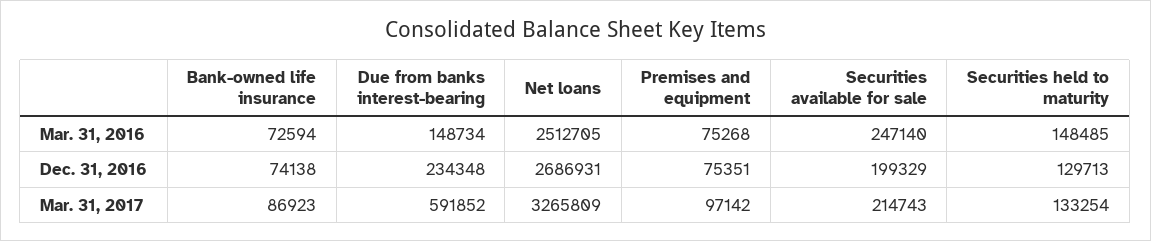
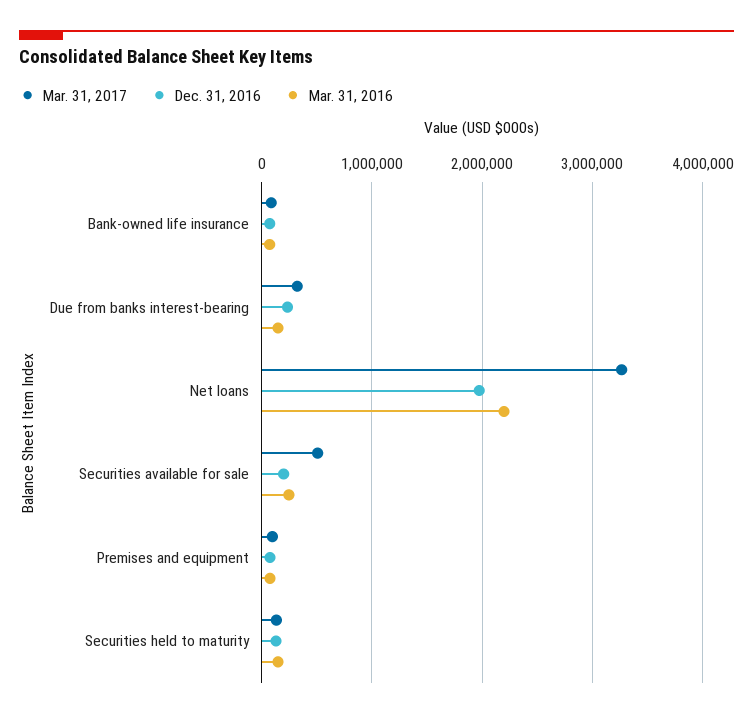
  {
    "Mar. 31, 2016": {
      "Bank-owned life insurance": 72594,
      "Due from banks interest-bearing": 148734,
-     "Net loans": 2512705,
+     "Net loans": 2200000,
      "Premises and equipment": 75268,
      "Securities available for sale": 247140,
      "Securities held to maturity": 148485
    },
    "Dec. 31, 2016": {
      "Bank-owned life insurance": 74138,
      "Due from banks interest-bearing": 234348,
-     "Net loans": 2686931,
+     "Net loans": 2000000,
      "Premises and equipment": 75351,
      "Securities available for sale": 199329,
      "Securities held to maturity": 129713
    },
    "Mar. 31, 2017": {
      "Bank-owned life insurance": 86923,
-     "Due from banks interest-bearing": 591852,
+     "Due from banks interest-bearing": 300000,
      "Net loans": 3265809,
      "Premises and equipment": 97142,
-     "Securities available for sale": 214743,
+     "Securities available for sale": 500000,
      "Securities held to maturity": 133254
    }
  }

